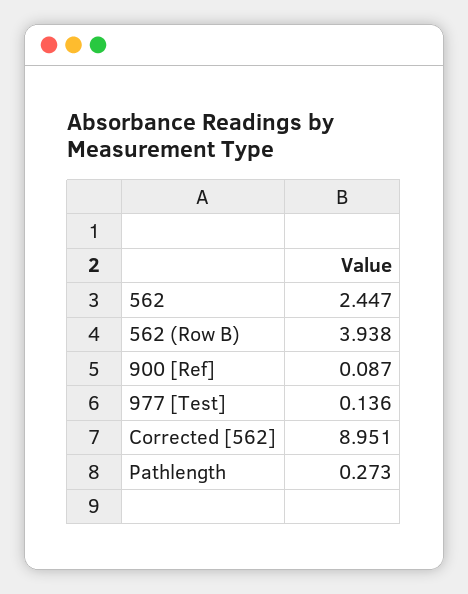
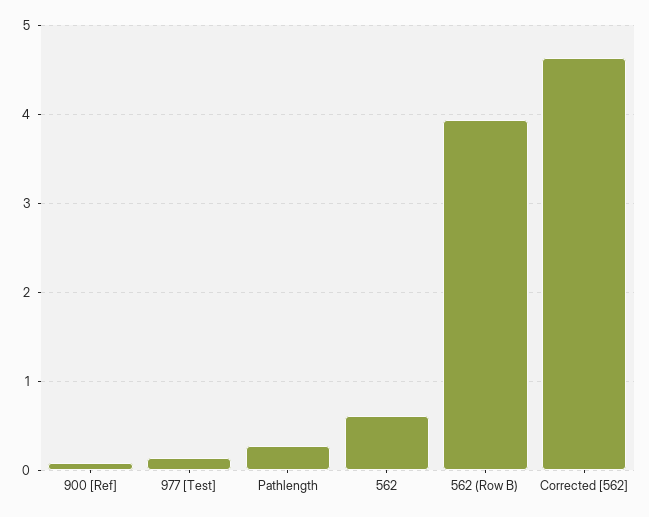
  {
-   "562": 2.447,
+   "562": 0.6,
    "562 (Row B)": 3.938,
    "900 [Ref]": 0.087,
    "977 [Test]": 0.136,
-   "Corrected [562]": 8.951,
+   "Corrected [562]": 4.6,
    "Pathlength": 0.273
  }

